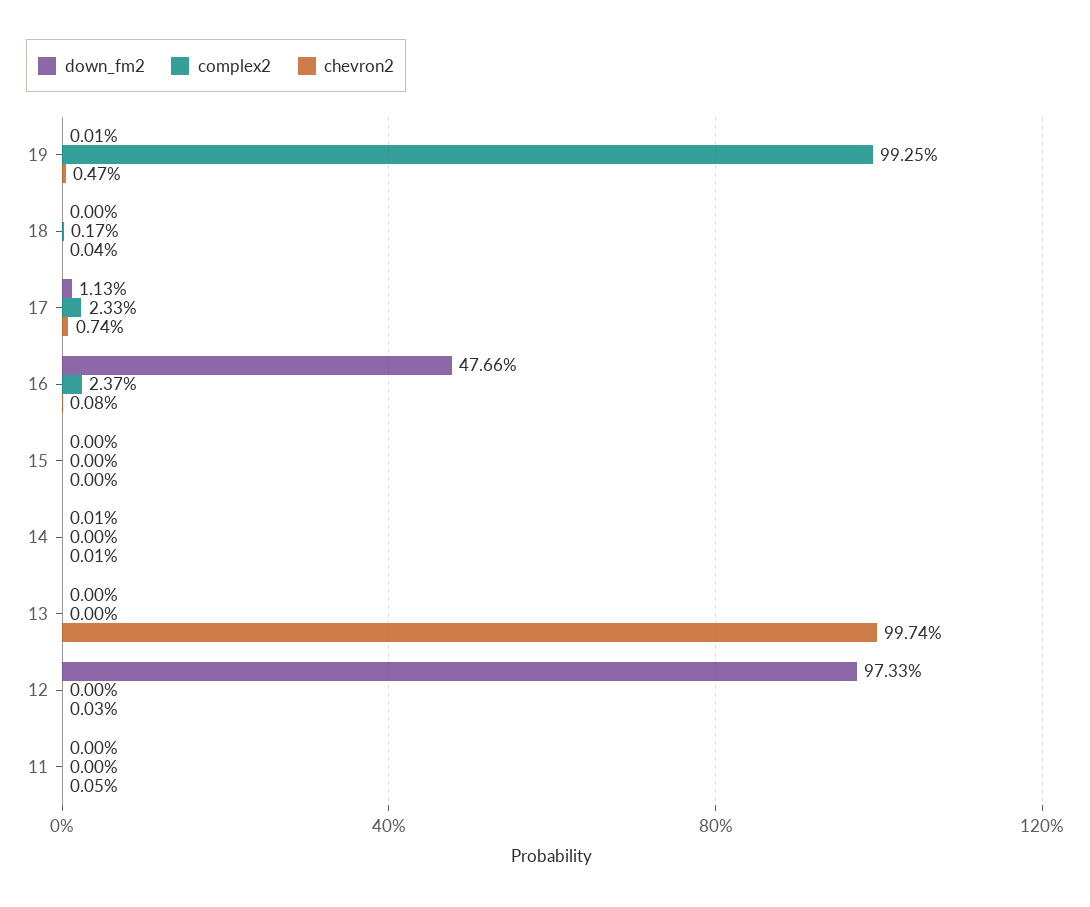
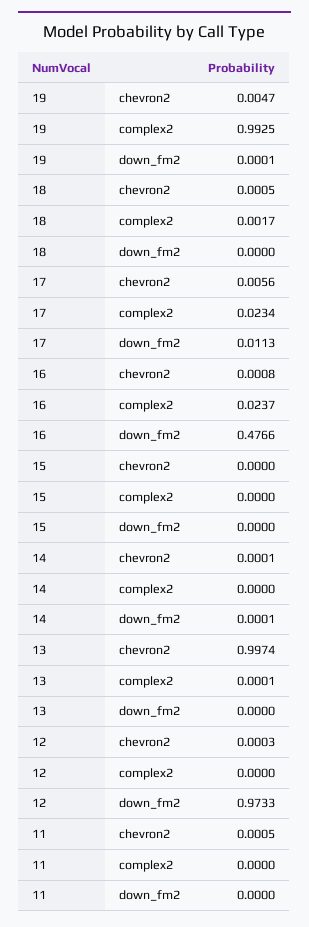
  {
    "down_fm2": {
      "19": 0.0001,
      "18": 0,
      "17": 0.0113,
      "16": 0.4766,
      "15": 0,
      "14": 0.0001,
      "13": 0,
      "12": 0.9733,
      "11": 0
    },
    "complex2": {
      "19": 0.9925,
      "18": 0.0017,
-     "17": 0.0233,
+     "17": 0.0234,
      "16": 0.0237,
      "15": 0,
      "14": 0,
-     "13": 0,
+     "13": 0.0001,
      "12": 0,
      "11": 0
    },
    "chevron2": {
      "19": 0.0047,
-     "18": 0.0004,
+     "18": 0.0005,
-     "17": 0.0074,
+     "17": 0.0056,
      "16": 0.0008,
      "15": 0,
      "14": 0.0001,
      "13": 0.9974,
      "12": 0.0003,
      "11": 0.0005
    }
  }

